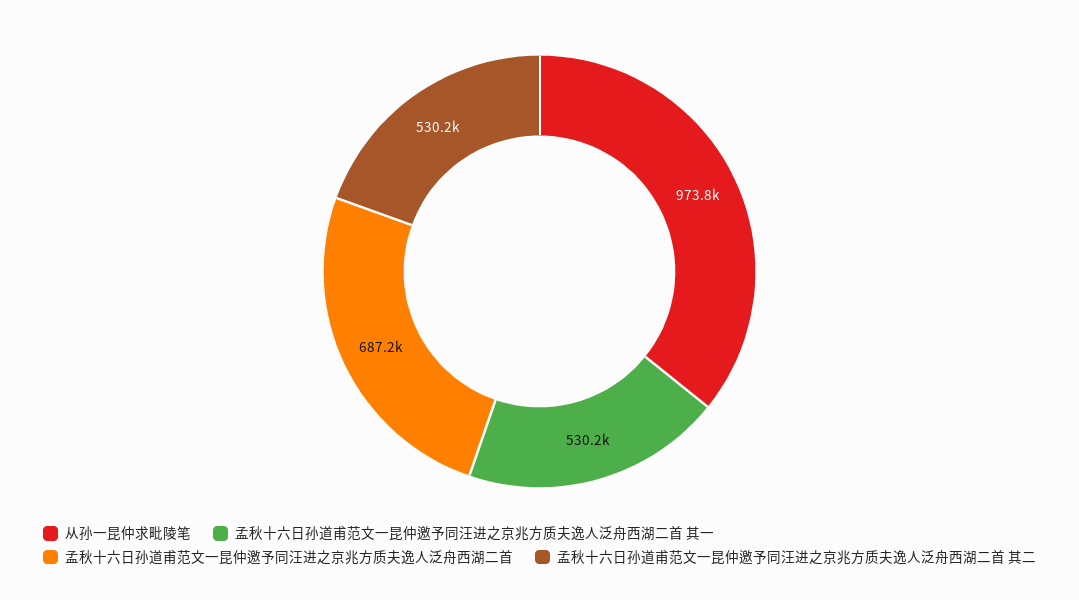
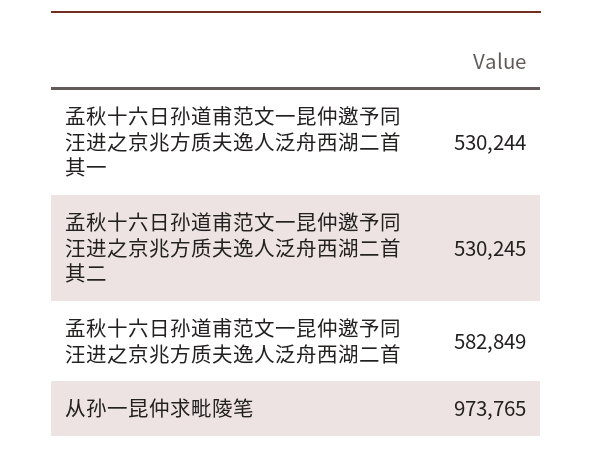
  {
    "从孙一昆仲求毗陵笔": 973765,
    "孟秋十六日孙道甫范文一昆仲邀予同汪进之京兆方质夫逸人泛舟西湖二首 其一": 530244,
-   "孟秋十六日孙道甫范文一昆仲邀予同汪进之京兆方质夫逸人泛舟西湖二首": 687200,
+   "孟秋十六日孙道甫范文一昆仲邀予同汪进之京兆方质夫逸人泛舟西湖二首": 582849,
    "孟秋十六日孙道甫范文一昆仲邀予同汪进之京兆方质夫逸人泛舟西湖二首 其二": 530245
  }

